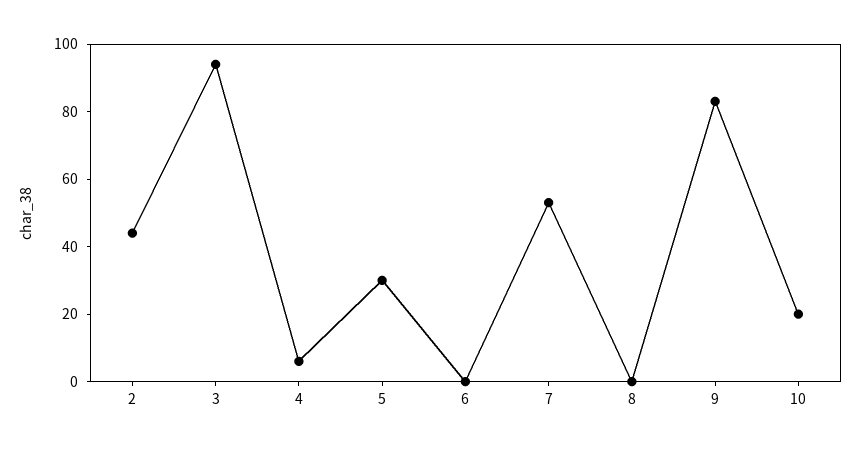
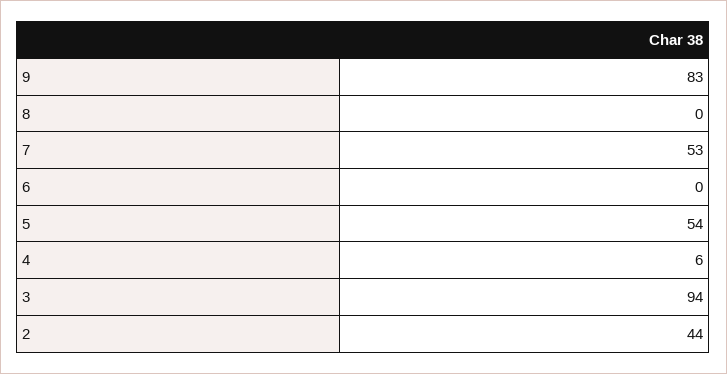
  {
    "2": 44,
    "3": 94,
    "4": 6,
-   "5": 30,
+   "5": 54,
    "6": 0,
    "7": 53,
    "8": 0,
-   "9": 83,
+   "9": 83
-   "10": 20
  }

